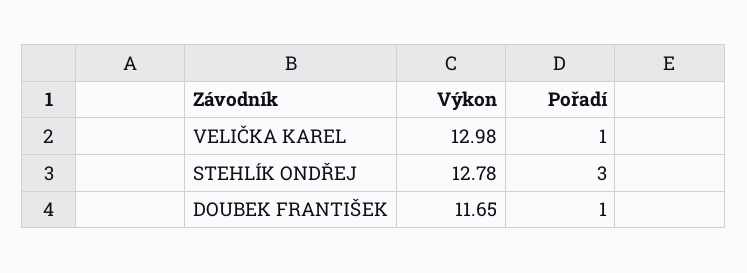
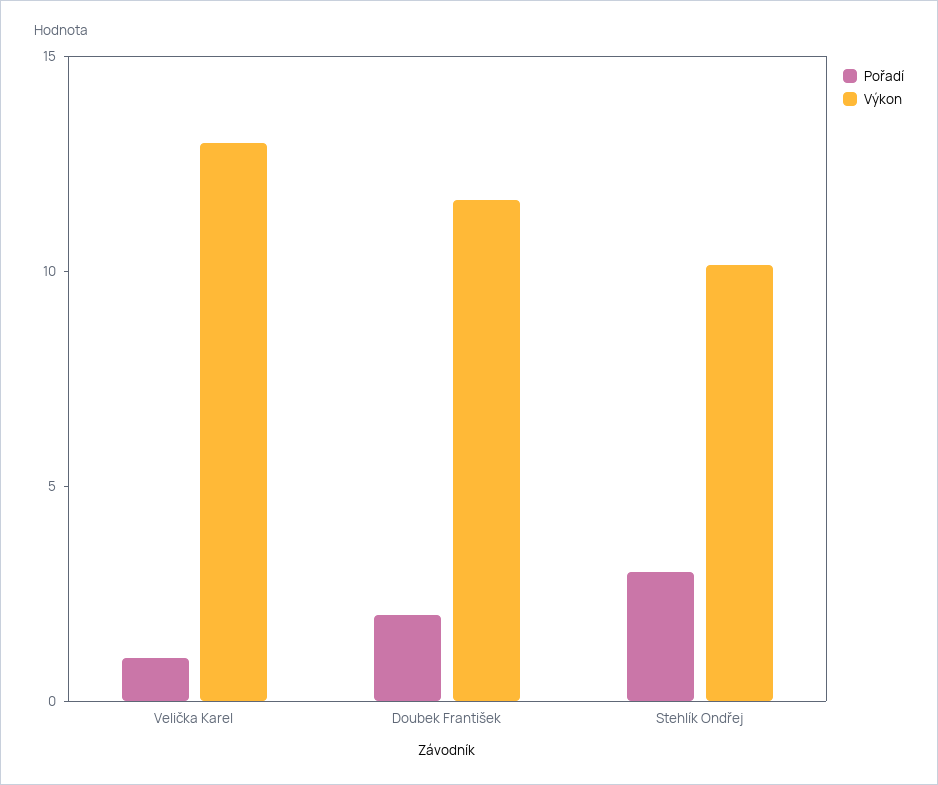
  {
    "Výkon": {
      "VELIČKA KAREL": 12.98,
-     "STEHLÍK ONDŘEJ": 12.78,
+     "STEHLÍK ONDŘEJ": 10,
      "DOUBEK FRANTIŠEK": 11.65
    },
    "Pořadí": {
      "VELIČKA KAREL": 1,
      "STEHLÍK ONDŘEJ": 3,
-     "DOUBEK FRANTIŠEK": 1
+     "DOUBEK FRANTIŠEK": 2
    }
  }

